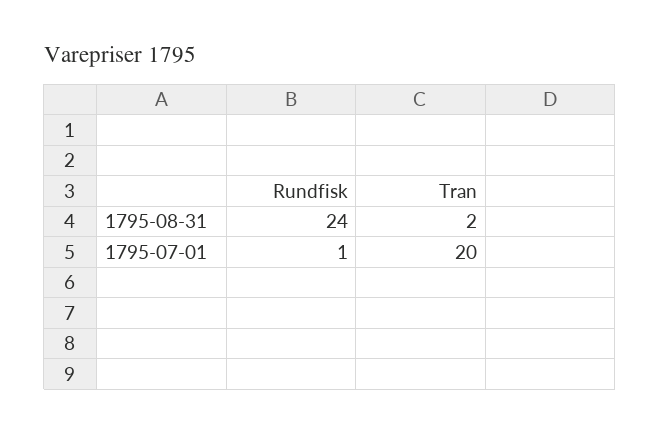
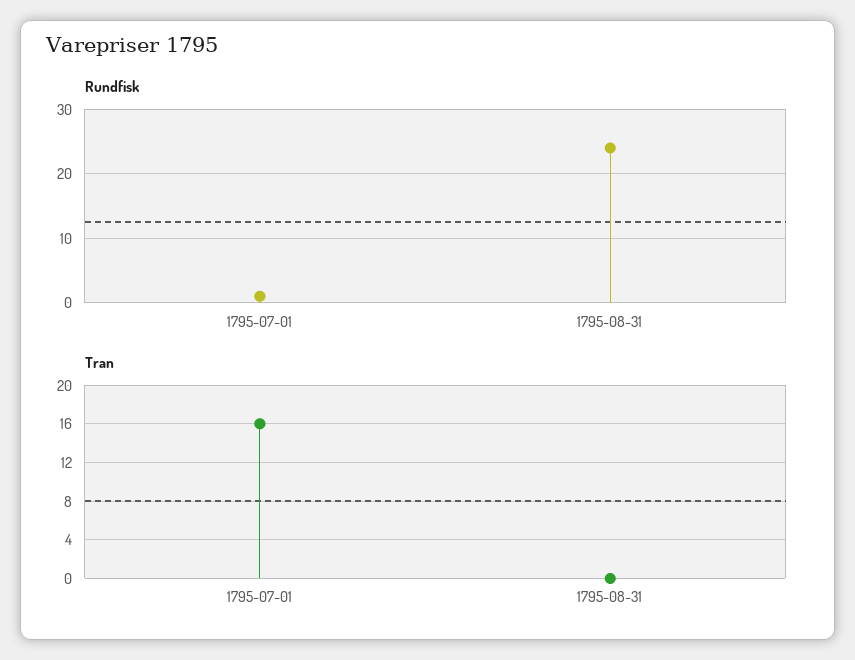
  {
    "Rundfisk": {
      "1795-08-31": 24,
      "1795-07-01": 1
    },
    "Tran": {
-     "1795-08-31": 2,
+     "1795-08-31": 0,
-     "1795-07-01": 20
+     "1795-07-01": 16
    }
  }

